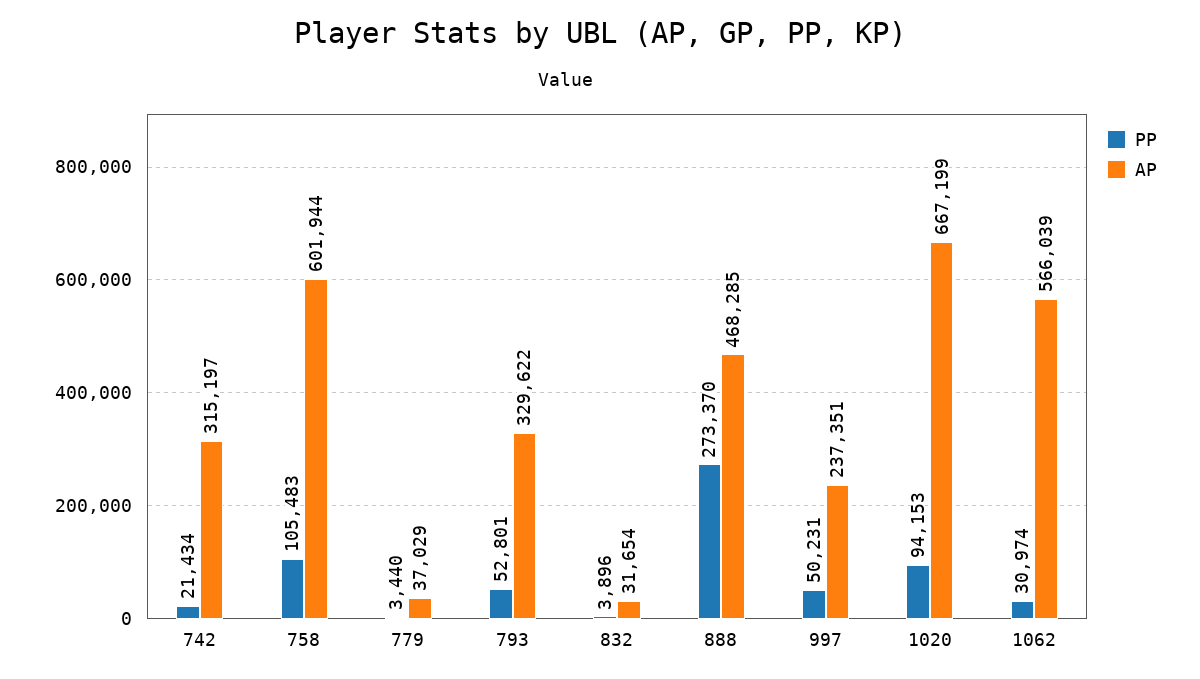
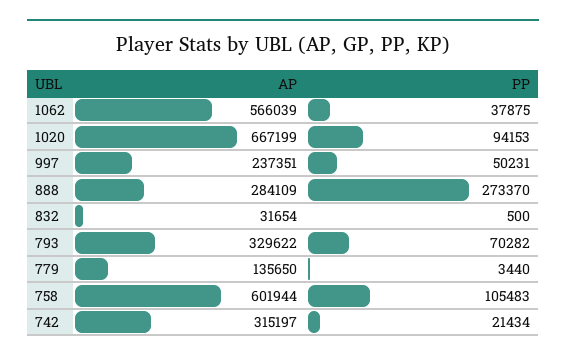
  {
    "PP": {
      "742": 21434,
      "758": 105483,
      "779": 3440,
-     "793": 52801,
+     "793": 70282,
-     "832": 3896,
+     "832": 500,
      "888": 273370,
      "997": 50231,
      "1020": 94153,
-     "1062": 30974
+     "1062": 37875
    },
    "AP": {
      "742": 315197,
      "758": 601944,
-     "779": 37029,
+     "779": 135650,
      "793": 329622,
      "832": 31654,
-     "888": 468285,
+     "888": 284109,
      "997": 237351,
      "1020": 667199,
      "1062": 566039
    }
  }

